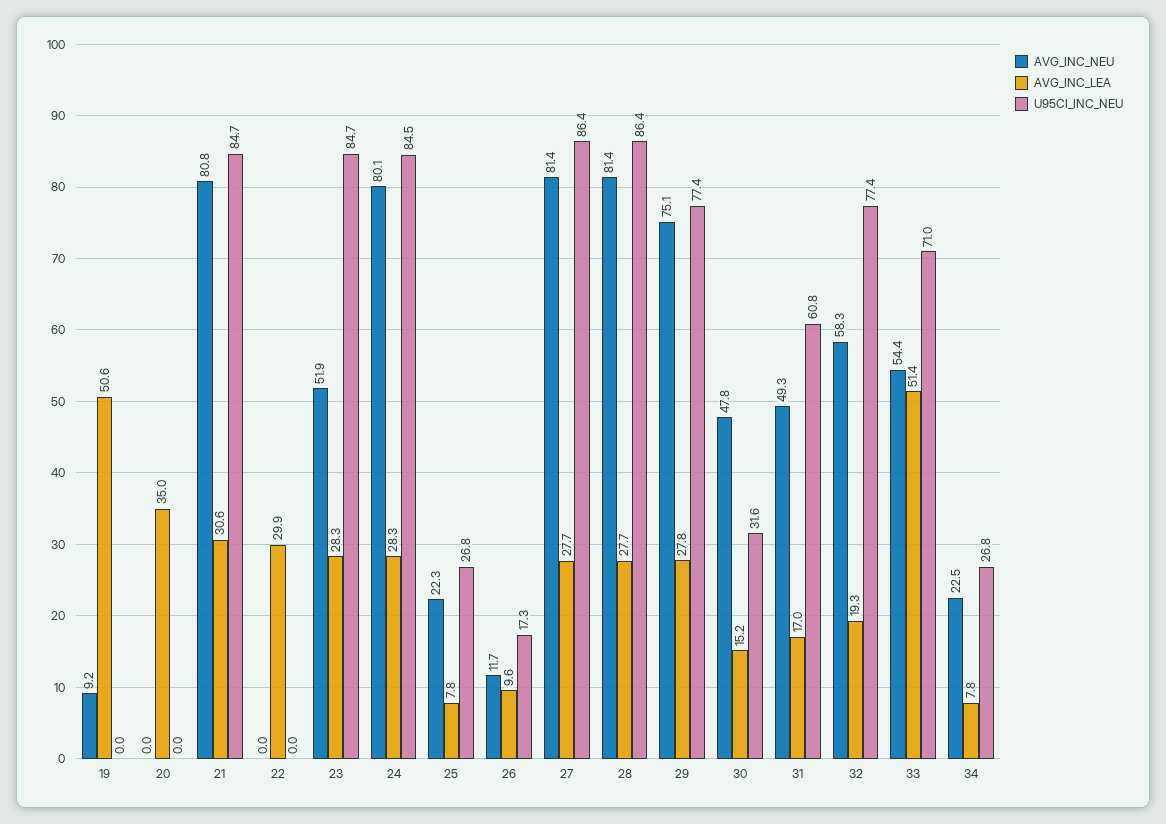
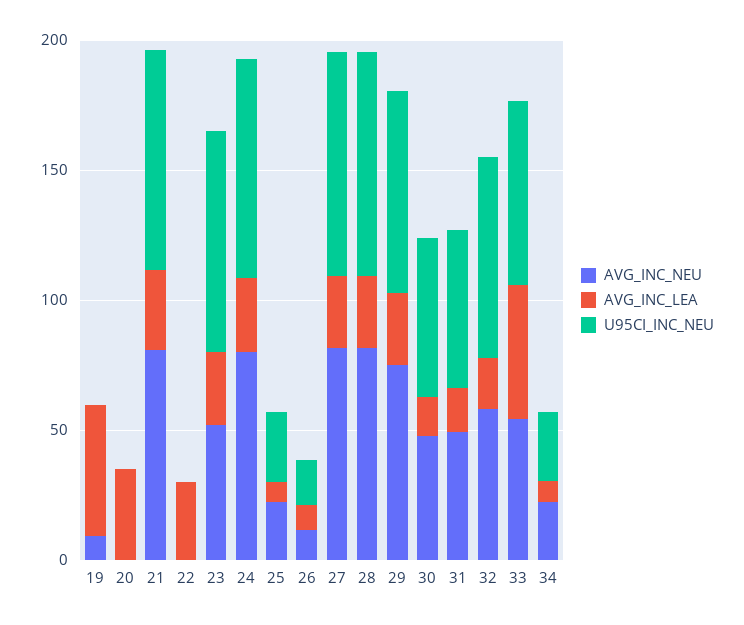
  {
    "AVG_INC_NEU": {
      "19": 9.2,
      "20": 0,
      "21": 80.8,
      "22": 0,
      "23": 51.9,
      "24": 80.1,
      "25": 22.3,
      "26": 11.7,
      "27": 81.4,
      "28": 81.4,
      "29": 75.1,
      "30": 47.8,
      "31": 49.3,
      "32": 58.3,
      "33": 54.4,
      "34": 22.5
    },
    "AVG_INC_LEA": {
      "19": 50.6,
      "20": 35,
      "21": 30.6,
      "22": 29.9,
      "23": 28.3,
      "24": 28.3,
      "25": 7.8,
      "26": 9.6,
      "27": 27.7,
      "28": 27.7,
      "29": 27.8,
      "30": 15.2,
      "31": 17,
      "32": 19.3,
      "33": 51.4,
      "34": 7.8
    },
    "U95CI_INC_NEU": {
      "19": 0,
      "20": 0,
      "21": 84.7,
      "22": 0,
      "23": 84.7,
      "24": 84.5,
      "25": 26.8,
      "26": 17.3,
      "27": 86.4,
      "28": 86.4,
      "29": 77.4,
-     "30": 31.6,
+     "30": 60,
      "31": 60.8,
      "32": 77.4,
      "33": 71,
      "34": 26.8
    }
  }

